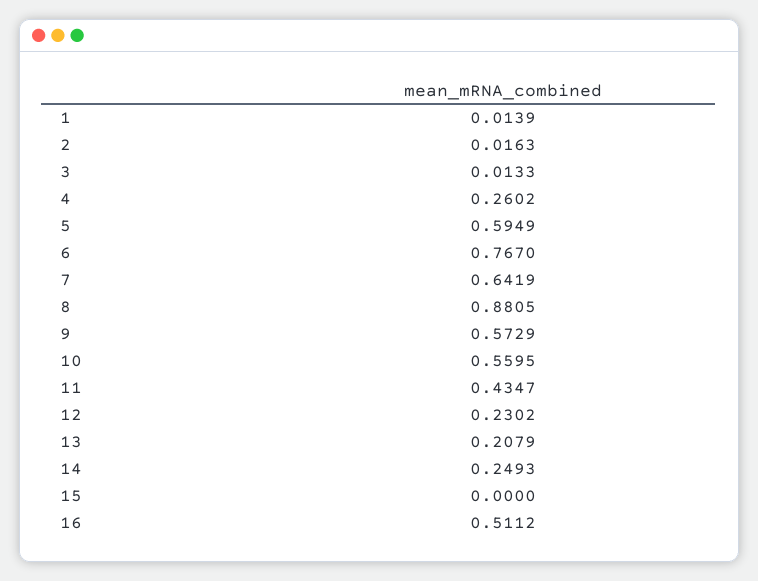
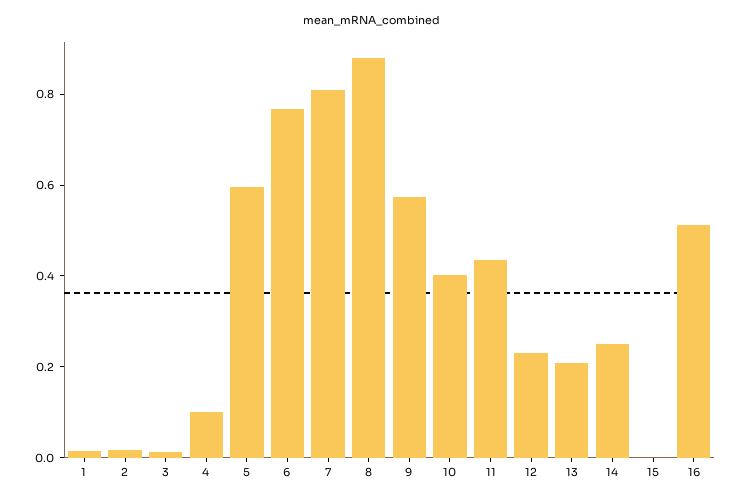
  {
    "1": 0.0139,
    "2": 0.0163,
    "3": 0.0133,
-   "4": 0.2602,
+   "4": 0.1,
    "5": 0.5949,
    "6": 0.767,
-   "7": 0.6419,
+   "7": 0.8,
    "8": 0.8805,
    "9": 0.5729,
-   "10": 0.5595,
+   "10": 0.4,
    "11": 0.4347,
    "12": 0.2302,
    "13": 0.2079,
    "14": 0.2493,
    "15": 0,
    "16": 0.5112
  }

